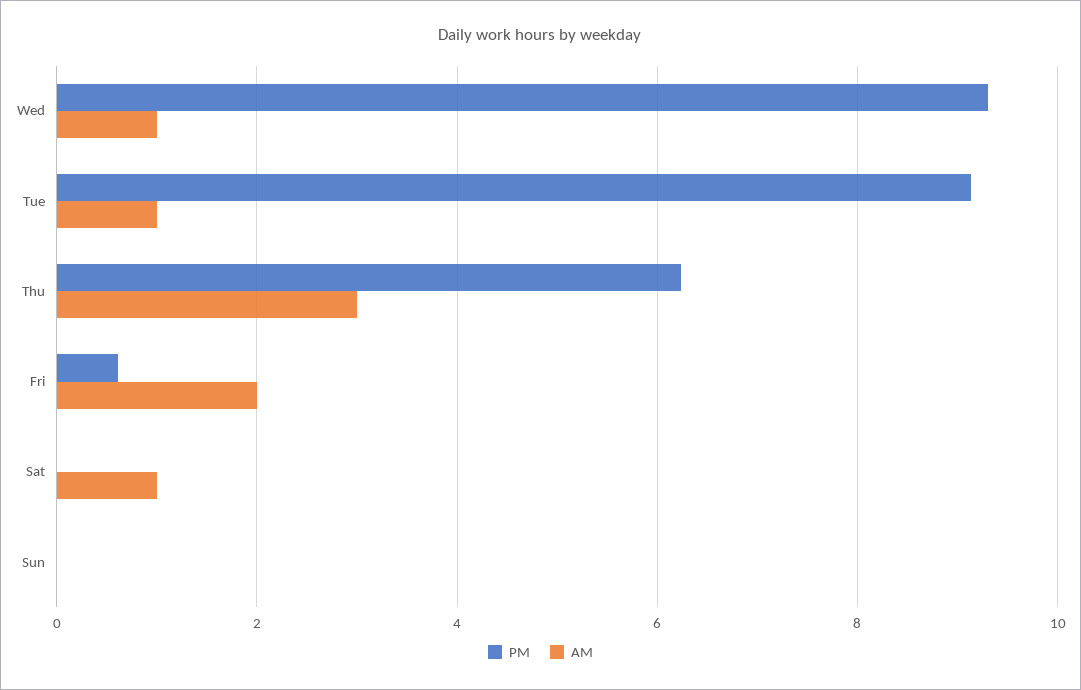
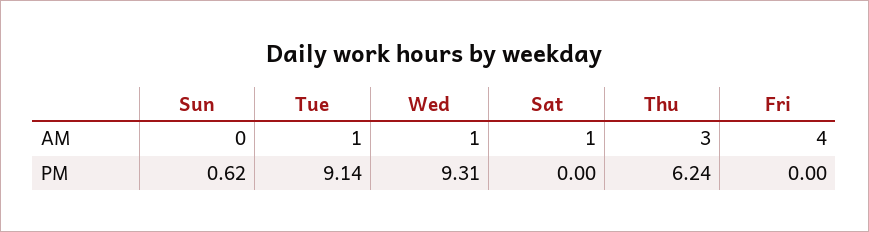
  {
    "PM": {
      "Wed": 9.31,
      "Tue": 9.14,
      "Thu": 6.24,
-     "Fri": 0.6,
+     "Fri": 0,
      "Sat": 0,
-     "Sun": 0
+     "Sun": 0.62
    },
    "AM": {
      "Wed": 1,
      "Tue": 1,
      "Thu": 3,
-     "Fri": 2,
+     "Fri": 4,
      "Sat": 1,
      "Sun": 0
    }
  }

